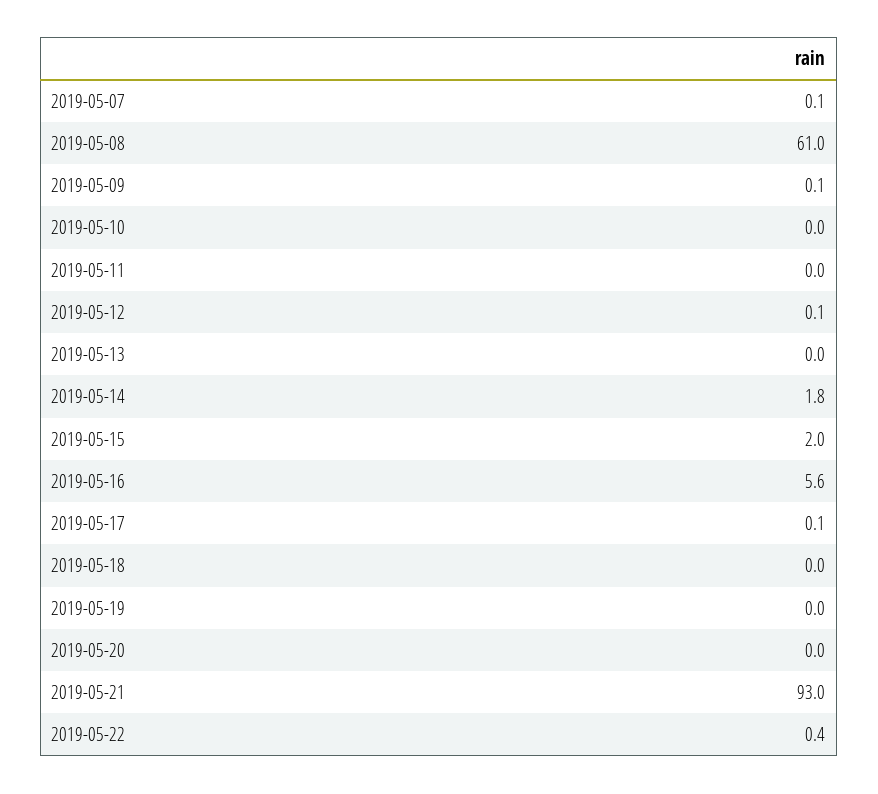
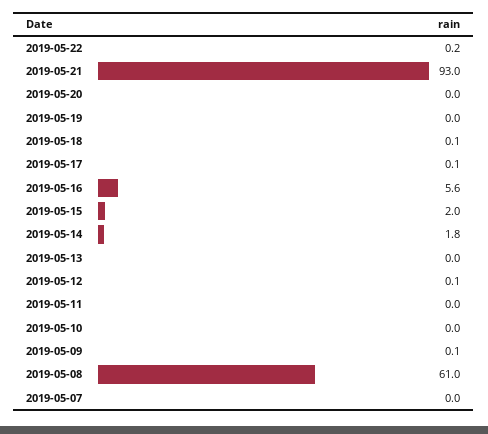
  {
-   "2019-05-07": 0.1,
+   "2019-05-07": 0,
    "2019-05-08": 61,
    "2019-05-09": 0.1,
    "2019-05-10": 0,
    "2019-05-11": 0,
    "2019-05-12": 0.1,
    "2019-05-13": 0,
    "2019-05-14": 1.8,
    "2019-05-15": 2,
    "2019-05-16": 5.6,
    "2019-05-17": 0.1,
-   "2019-05-18": 0,
+   "2019-05-18": 0.1,
    "2019-05-19": 0,
    "2019-05-20": 0,
    "2019-05-21": 93,
-   "2019-05-22": 0.4
+   "2019-05-22": 0.2
  }

